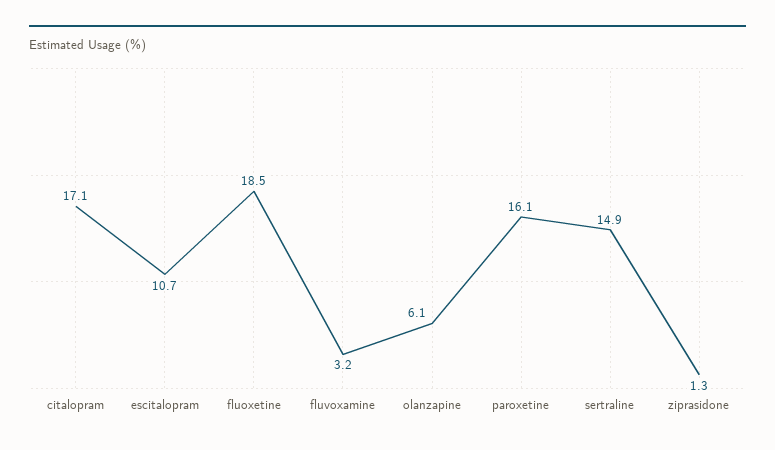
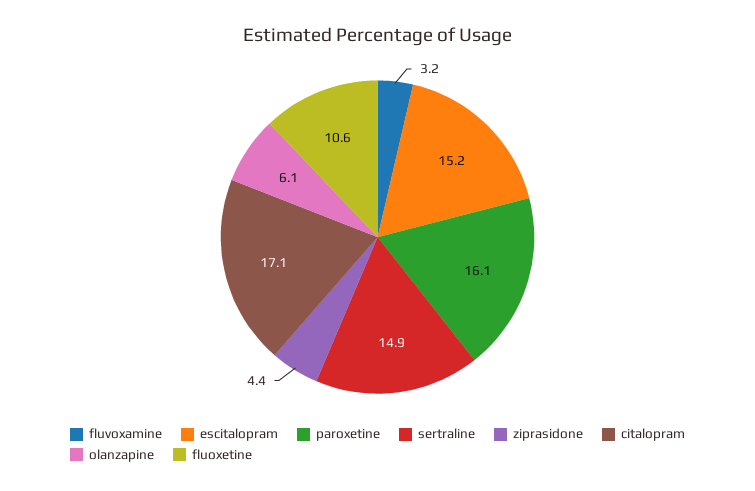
  {
    "citalopram": 17.1,
-   "escitalopram": 10.7,
+   "escitalopram": 15.2,
-   "fluoxetine": 18.5,
+   "fluoxetine": 10.6,
    "fluvoxamine": 3.2,
    "olanzapine": 6.1,
    "paroxetine": 16.1,
    "sertraline": 14.9,
-   "ziprasidone": 1.3
+   "ziprasidone": 4.4
  }

